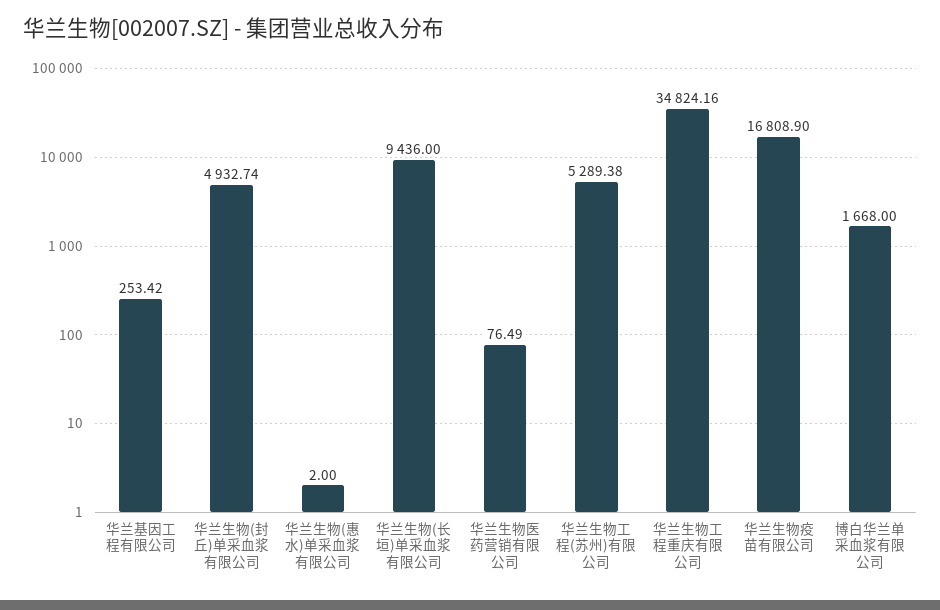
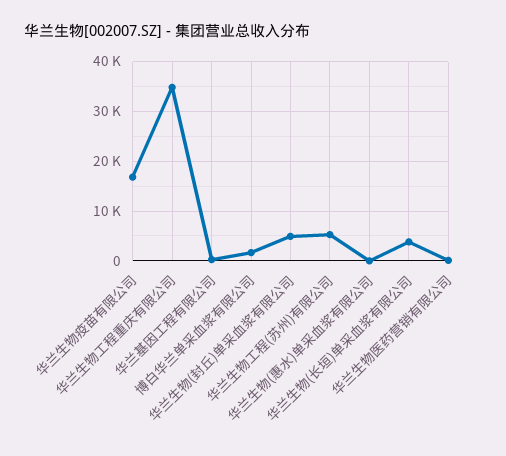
  {
    "华兰基因工程有限公司": 253.42,
    "华兰生物(封丘)单采血浆有限公司": 4932.74,
    "华兰生物(惠水)单采血浆有限公司": 2,
-   "华兰生物(长垣)单采血浆有限公司": 9436,
+   "华兰生物(长垣)单采血浆有限公司": 4000,
    "华兰生物医药营销有限公司": 76.49,
    "华兰生物工程(苏州)有限公司": 5289.38,
    "华兰生物工程重庆有限公司": 34824.16,
    "华兰生物疫苗有限公司": 16808.9,
    "博白华兰单采血浆有限公司": 1668
  }

